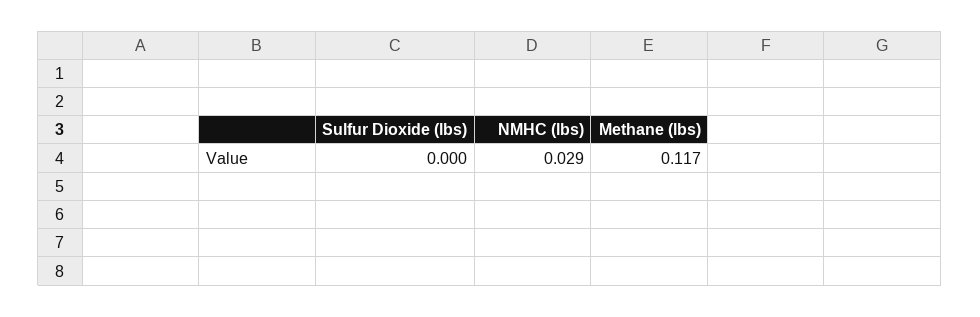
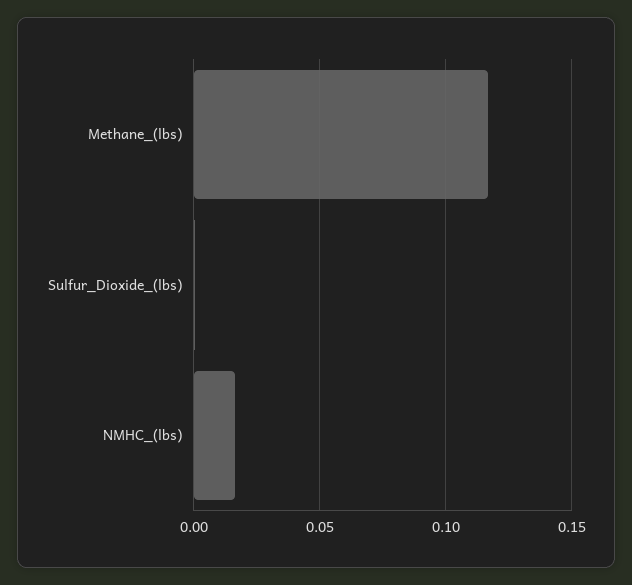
  {
    "Sulfur Dioxide (lbs)": 0,
-   "NMHC (lbs)": 0.029,
+   "NMHC (lbs)": 0.015,
    "Methane (lbs)": 0.117
  }

